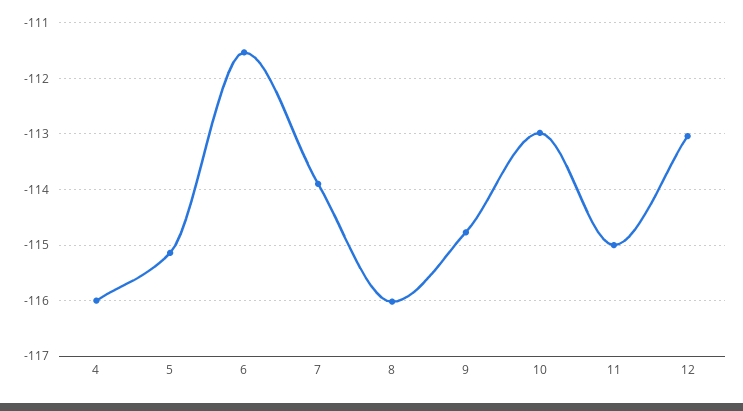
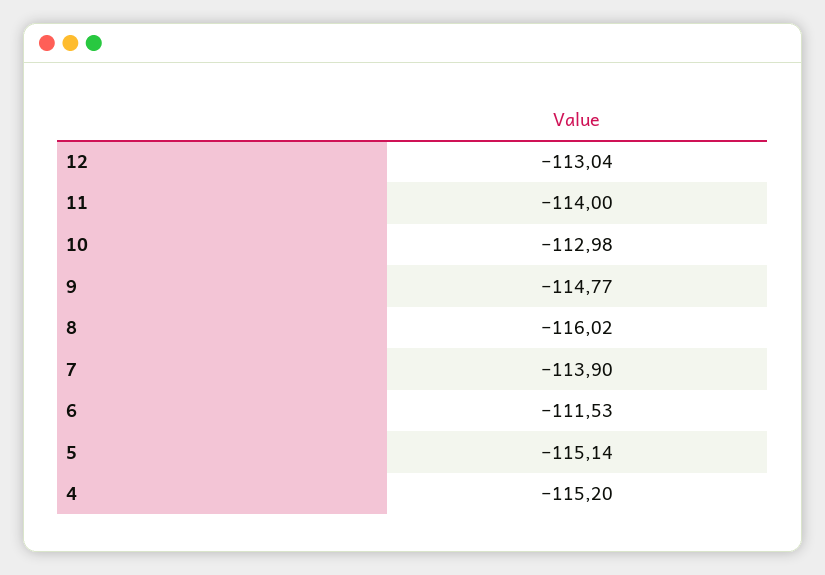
  {
-   "4": -116,
+   "4": -115.2,
    "5": -115.14,
    "6": -111.53,
    "7": -113.9,
    "8": -116.02,
    "9": -114.77,
    "10": -112.98,
-   "11": -115,
+   "11": -114,
    "12": -113.04
  }

